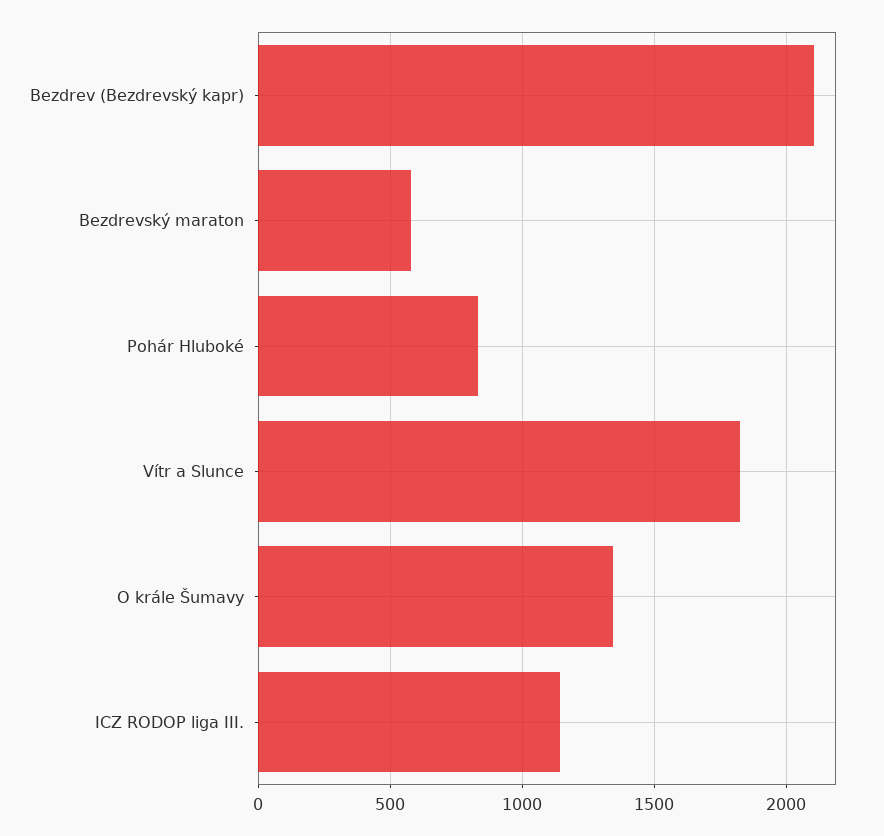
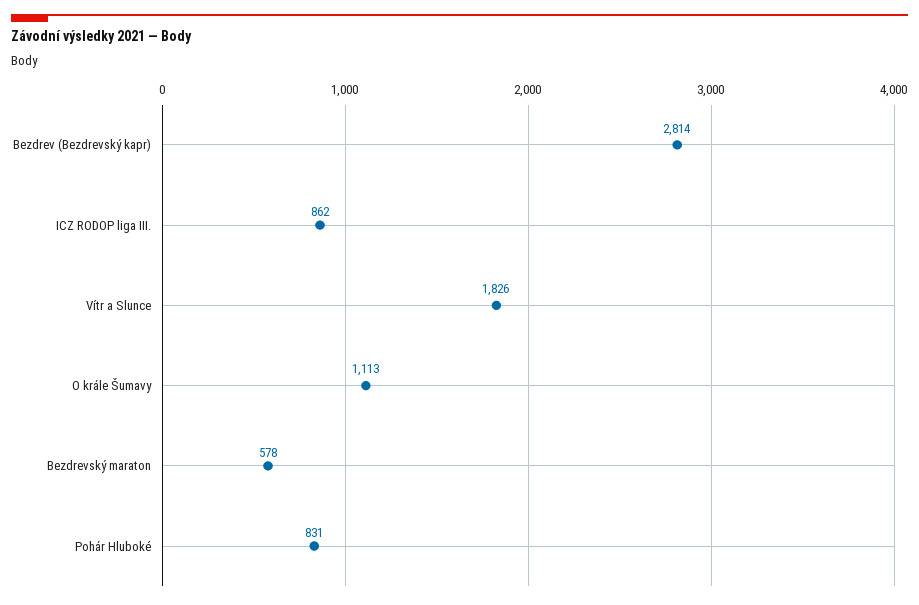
  {
-   "Bezdrev (Bezdrevský kapr)": 2100,
+   "Bezdrev (Bezdrevský kapr)": 2814,
    "Bezdrevský maraton": 578,
    "Pohár Hluboké": 831,
    "Vítr a Slunce": 1826,
-   "O krále Šumavy": 1350,
+   "O krále Šumavy": 1113,
-   "ICZ RODOP liga III.": 1150
+   "ICZ RODOP liga III.": 862
  }

